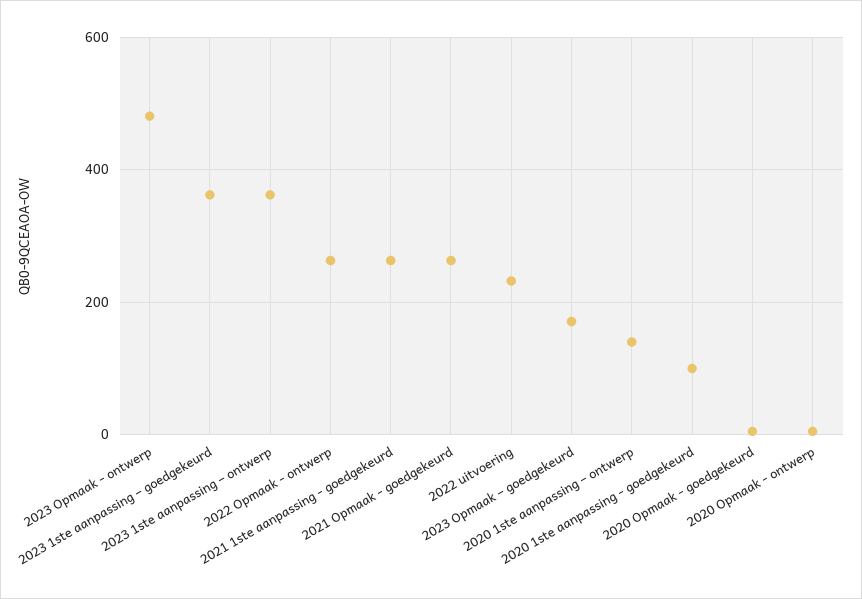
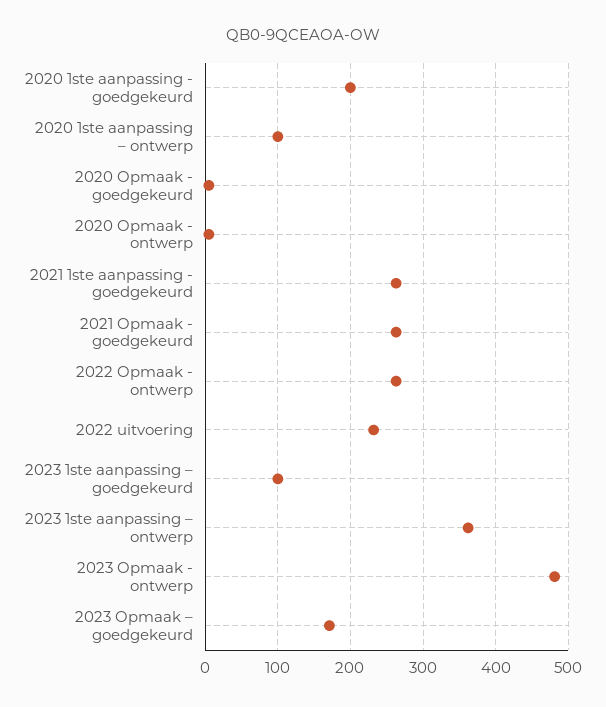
  {
    "2023 Opmaak - ontwerp": 480,
-   "2023 1ste aanpassing – goedgekeurd": 360,
+   "2023 1ste aanpassing – goedgekeurd": 100,
    "2023 1ste aanpassing – ontwerp": 360,
    "2022 Opmaak - ontwerp": 260,
    "2021 1ste aanpassing - goedgekeurd": 260,
    "2021 Opmaak - goedgekeurd": 260,
    "2022 uitvoering": 230,
    "2023 Opmaak – goedgekeurd": 170,
-   "2020 1ste aanpassing – ontwerp": 140,
+   "2020 1ste aanpassing – ontwerp": 100,
-   "2020 1ste aanpassing - goedgekeurd": 100,
+   "2020 1ste aanpassing - goedgekeurd": 200,
    "2020 Opmaak - goedgekeurd": 10,
    "2020 Opmaak - ontwerp": 10
  }

